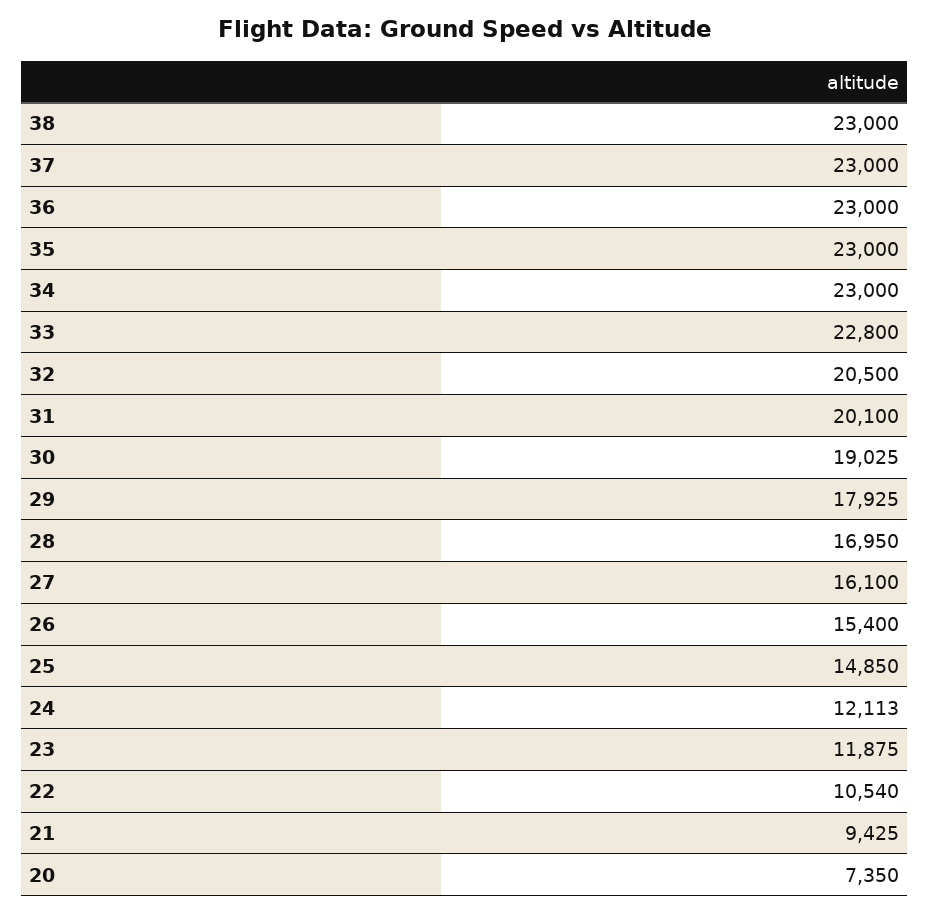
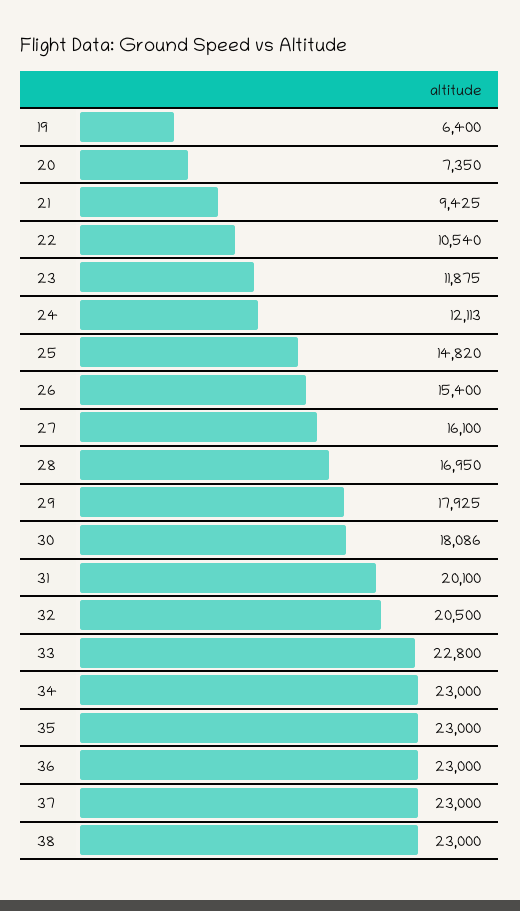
  {
    "38": 23000,
    "37": 23000,
    "36": 23000,
    "35": 23000,
    "34": 23000,
    "33": 22800,
    "32": 20500,
    "31": 20100,
-   "30": 19025,
+   "30": 18086,
    "29": 17925,
    "28": 16950,
    "27": 16100,
    "26": 15400,
-   "25": 14850,
+   "25": 14820,
    "24": 12113,
    "23": 11875,
    "22": 10540,
    "21": 9425,
-   "20": 7350
+   "20": 7350,
+   "19": 6400
  }

